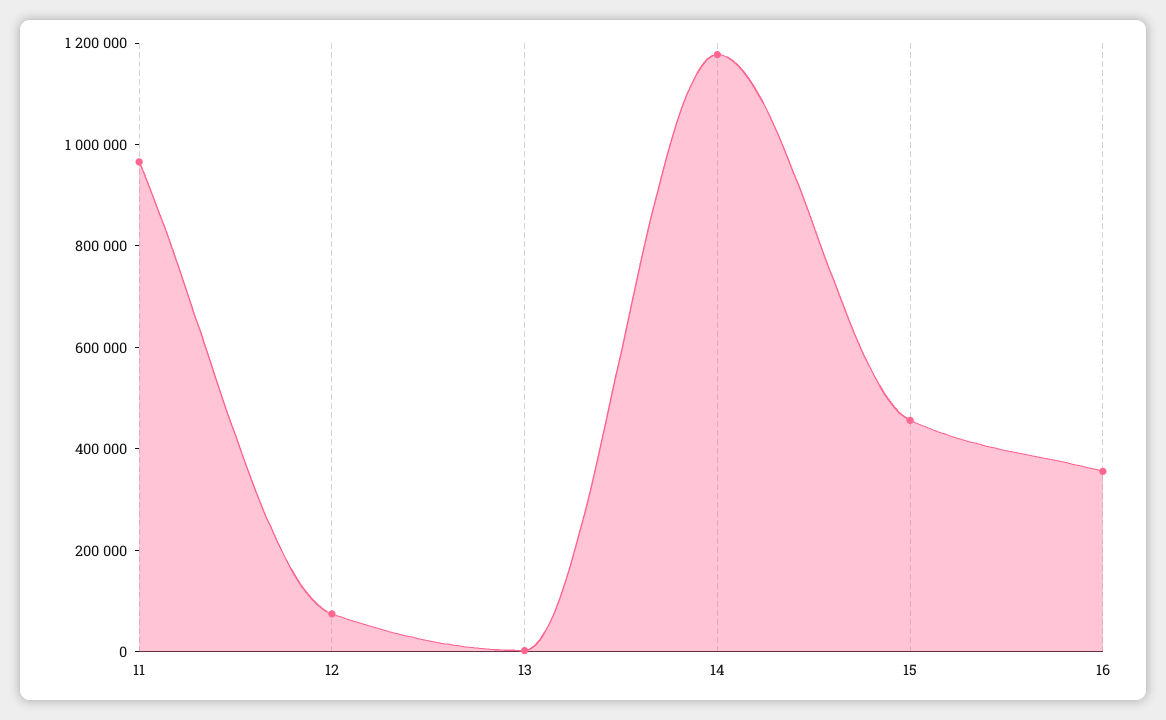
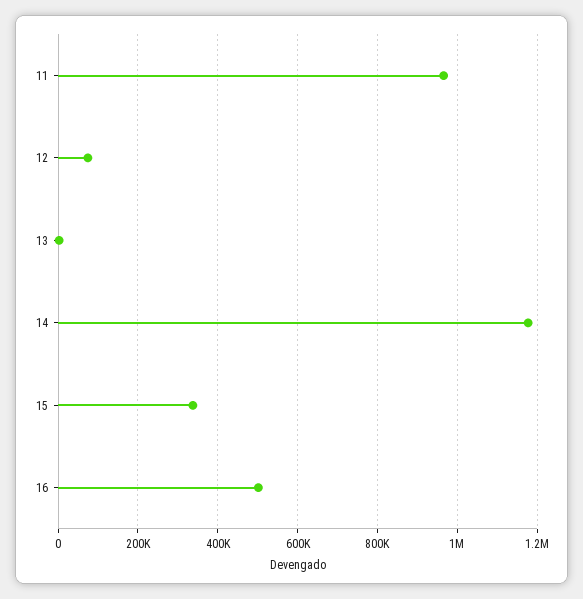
  {
    "11": 960000,
    "12": 80000,
    "13": 0,
    "14": 1180000,
-   "15": 450000,
+   "15": 340000,
-   "16": 350000
+   "16": 500000
  }

